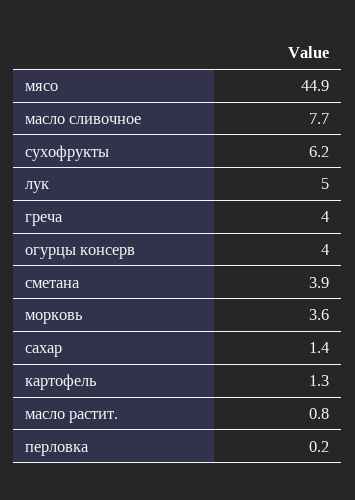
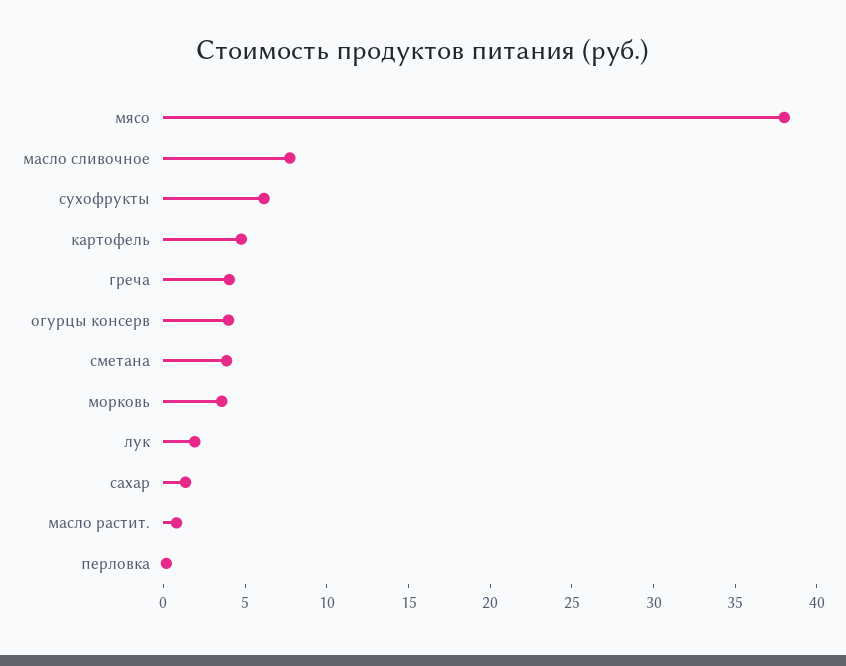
  {
-   "мясо": 44.9,
+   "мясо": 38,
    "масло сливочное": 7.7,
    "сухофрукты": 6.2,
-   "лук": 5,
+   "лук": 2,
    "греча": 4,
    "огурцы консерв": 4,
    "сметана": 3.9,
    "морковь": 3.6,
    "сахар": 1.4,
-   "картофель": 1.3,
+   "картофель": 5,
    "масло растит.": 0.8,
    "перловка": 0.2
  }

